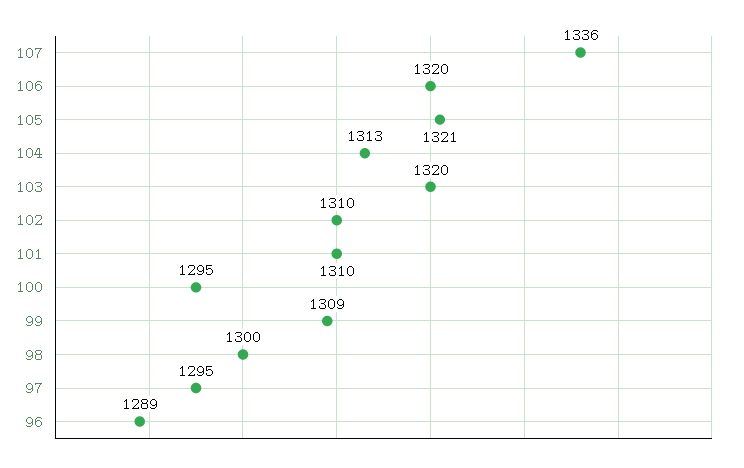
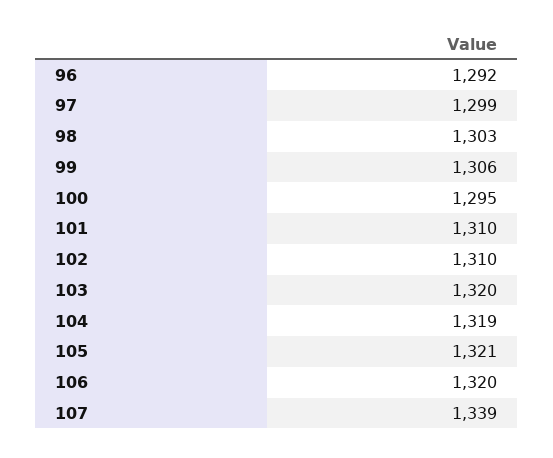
  {
-   "107": 1336,
+   "107": 1339,
    "106": 1320,
    "105": 1321,
-   "104": 1313,
+   "104": 1319,
    "103": 1320,
    "102": 1310,
    "101": 1310,
    "100": 1295,
-   "99": 1309,
+   "99": 1306,
-   "98": 1300,
+   "98": 1303,
-   "97": 1295,
+   "97": 1299,
-   "96": 1289
+   "96": 1292
  }

